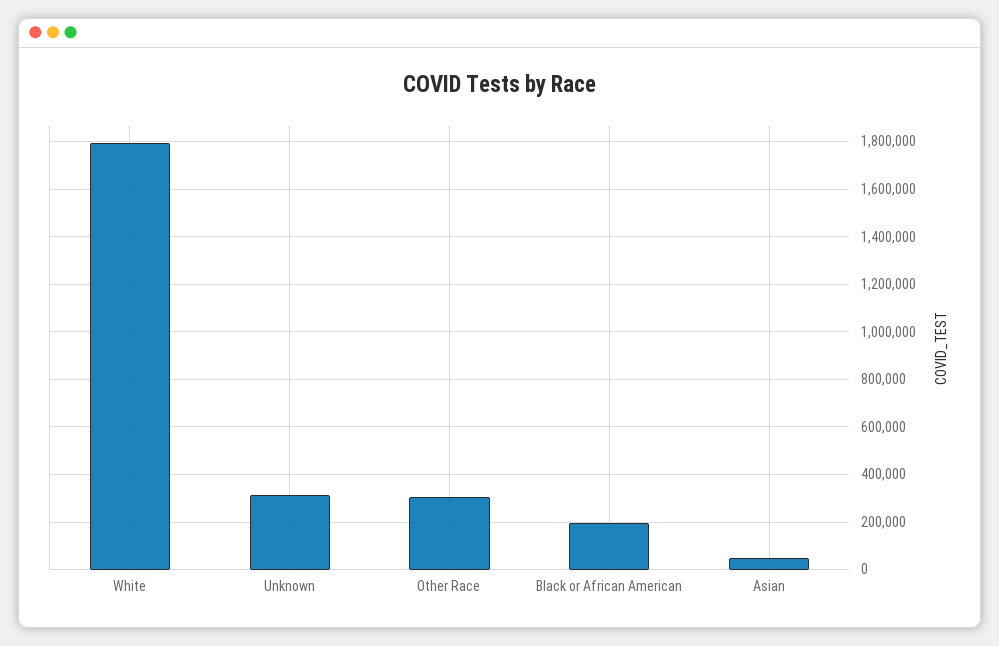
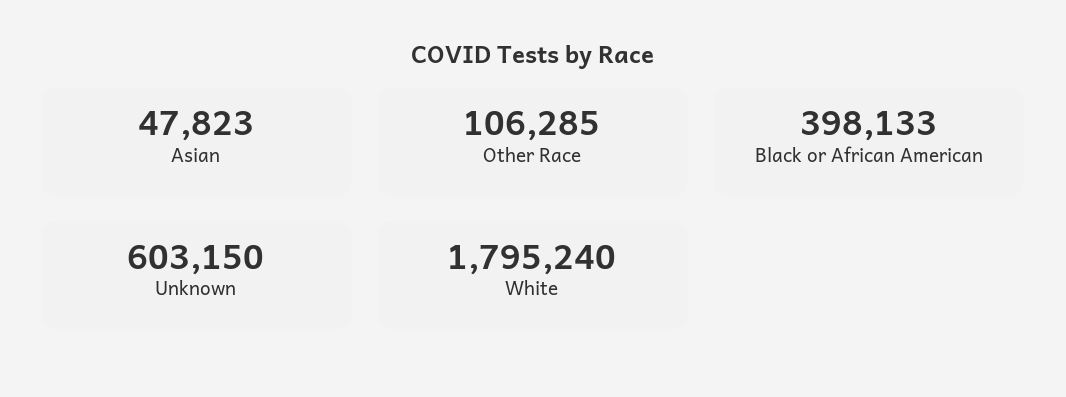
  {
    "White": 1795240,
-   "Unknown": 300000,
+   "Unknown": 603150,
-   "Other Race": 300000,
+   "Other Race": 106285,
-   "Black or African American": 200000,
+   "Black or African American": 398133,
    "Asian": 47823
  }

